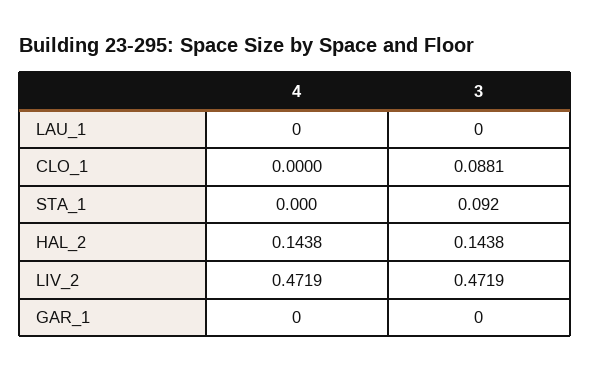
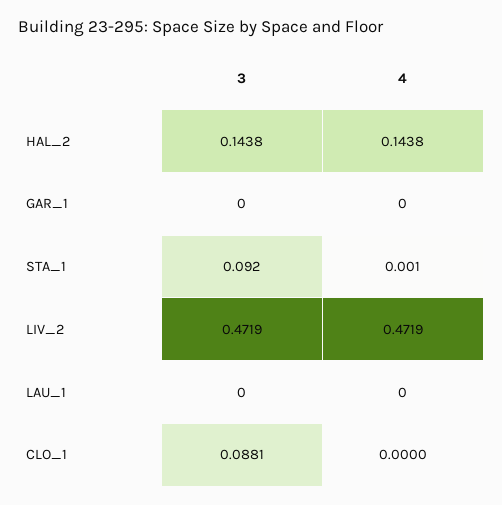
  {
    "4": {
      "LAU_1": 0,
      "CLO_1": 0,
-     "STA_1": 0,
+     "STA_1": 0.001,
      "HAL_2": 0.1438,
      "LIV_2": 0.4719,
      "GAR_1": 0
    },
    "3": {
      "LAU_1": 0,
      "CLO_1": 0.0881,
      "STA_1": 0.092,
      "HAL_2": 0.1438,
      "LIV_2": 0.4719,
      "GAR_1": 0
    }
  }

